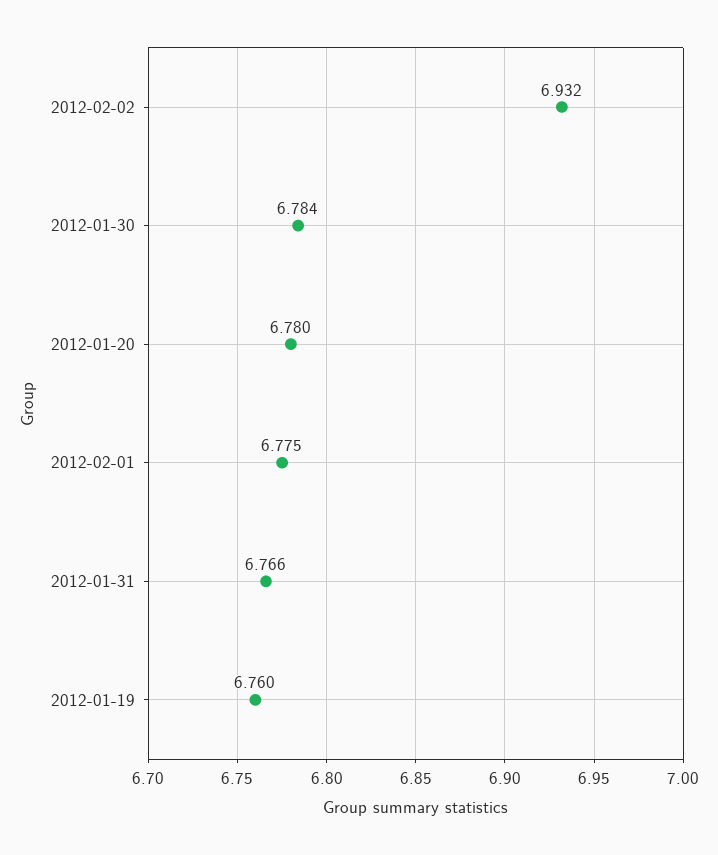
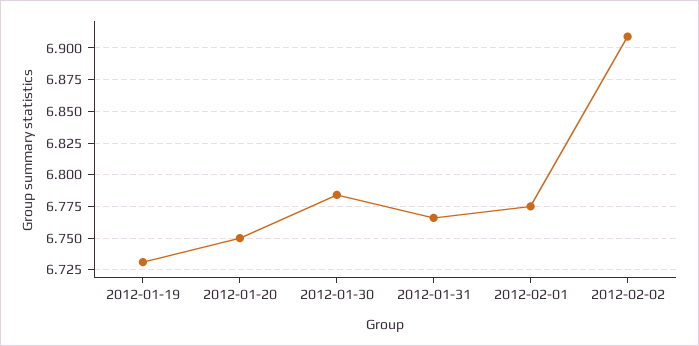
  {
-   "2012-02-02": 6.932,
+   "2012-02-02": 6.91,
    "2012-01-30": 6.784,
-   "2012-01-20": 6.78,
+   "2012-01-20": 6.75,
    "2012-02-01": 6.775,
    "2012-01-31": 6.766,
-   "2012-01-19": 6.76
+   "2012-01-19": 6.73
  }

